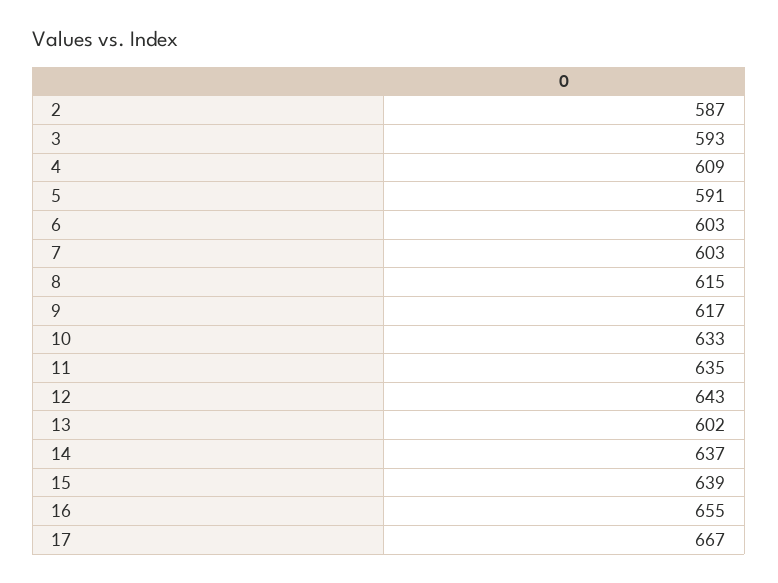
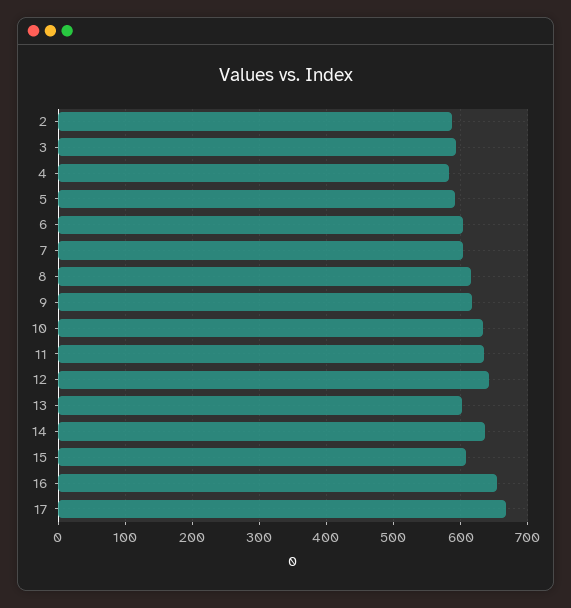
  {
    "2": 587,
    "3": 593,
-   "4": 609,
+   "4": 580,
    "5": 591,
    "6": 603,
    "7": 603,
    "8": 615,
    "9": 617,
    "10": 633,
    "11": 635,
    "12": 643,
    "13": 602,
    "14": 637,
-   "15": 639,
+   "15": 610,
    "16": 655,
    "17": 667
  }

